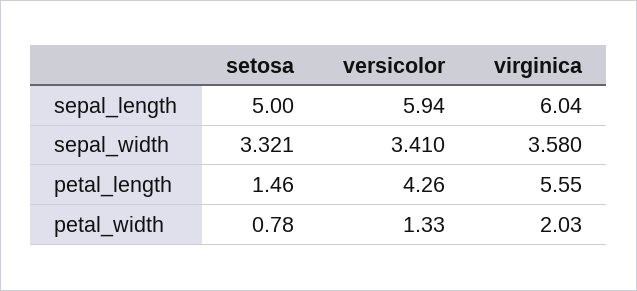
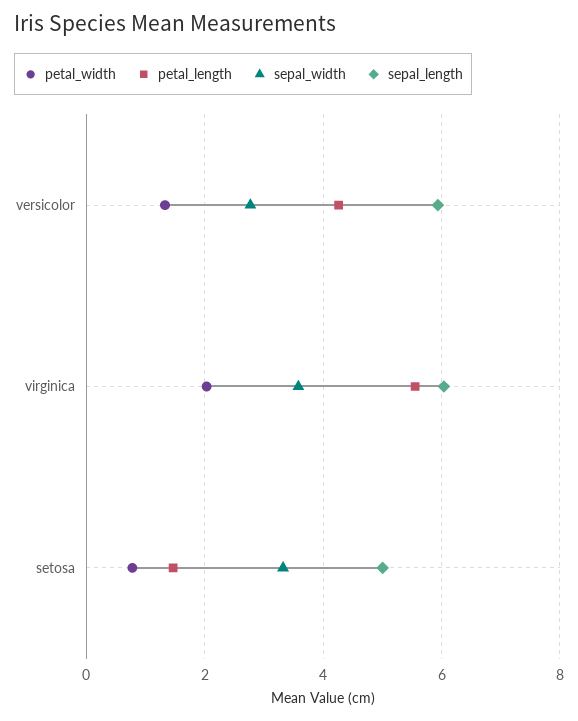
  {
    "sepal_length": {
      "setosa": 5,
      "versicolor": 5.94,
      "virginica": 6.04
    },
    "sepal_width": {
      "setosa": 3.321,
-     "versicolor": 3.41,
+     "versicolor": 2.8,
      "virginica": 3.58
    },
    "petal_length": {
      "setosa": 1.46,
      "versicolor": 4.26,
      "virginica": 5.55
    },
    "petal_width": {
      "setosa": 0.78,
      "versicolor": 1.33,
      "virginica": 2.03
    }
  }

